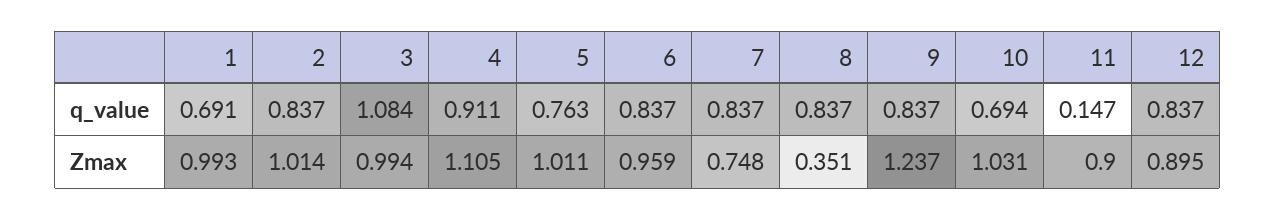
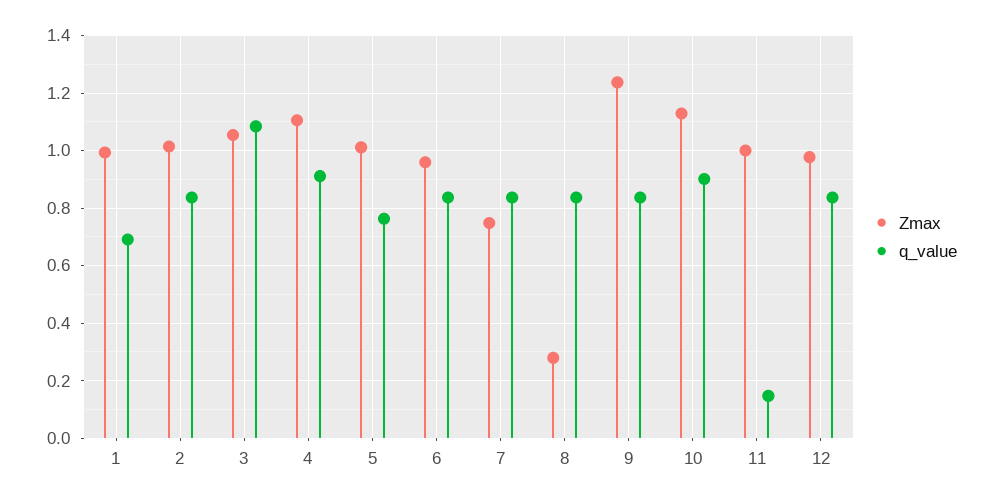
  {
    "q_value": {
      "1": 0.691,
      "2": 0.837,
      "3": 1.084,
      "4": 0.911,
      "5": 0.763,
      "6": 0.837,
      "7": 0.837,
      "8": 0.837,
      "9": 0.837,
-     "10": 0.694,
+     "10": 0.9,
      "11": 0.147,
      "12": 0.837
    },
    "Zmax": {
      "1": 0.993,
      "2": 1.014,
-     "3": 0.994,
+     "3": 1.05,
      "4": 1.105,
      "5": 1.011,
      "6": 0.959,
      "7": 0.748,
-     "8": 0.351,
+     "8": 0.275,
      "9": 1.237,
-     "10": 1.031,
+     "10": 1.125,
-     "11": 0.9,
+     "11": 1,
-     "12": 0.895
+     "12": 0.975
    }
  }

